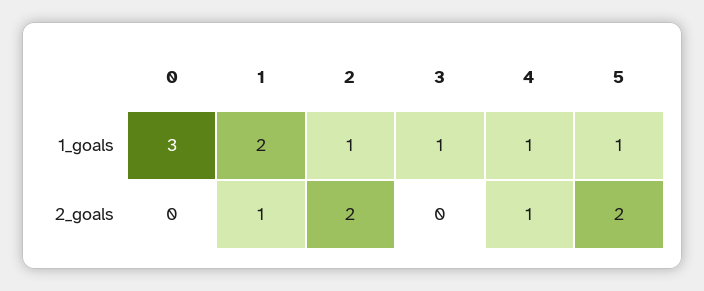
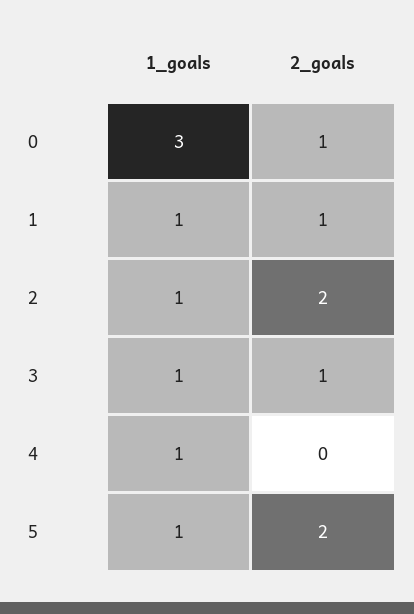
  {
    "0": {
      "1_goals": 3,
-     "2_goals": 0
+     "2_goals": 1
    },
    "1": {
-     "1_goals": 2,
+     "1_goals": 1,
      "2_goals": 1
    },
    "2": {
      "1_goals": 1,
      "2_goals": 2
    },
    "3": {
      "1_goals": 1,
-     "2_goals": 0
+     "2_goals": 1
    },
    "4": {
      "1_goals": 1,
-     "2_goals": 1
+     "2_goals": 0
    },
    "5": {
      "1_goals": 1,
      "2_goals": 2
    }
  }

